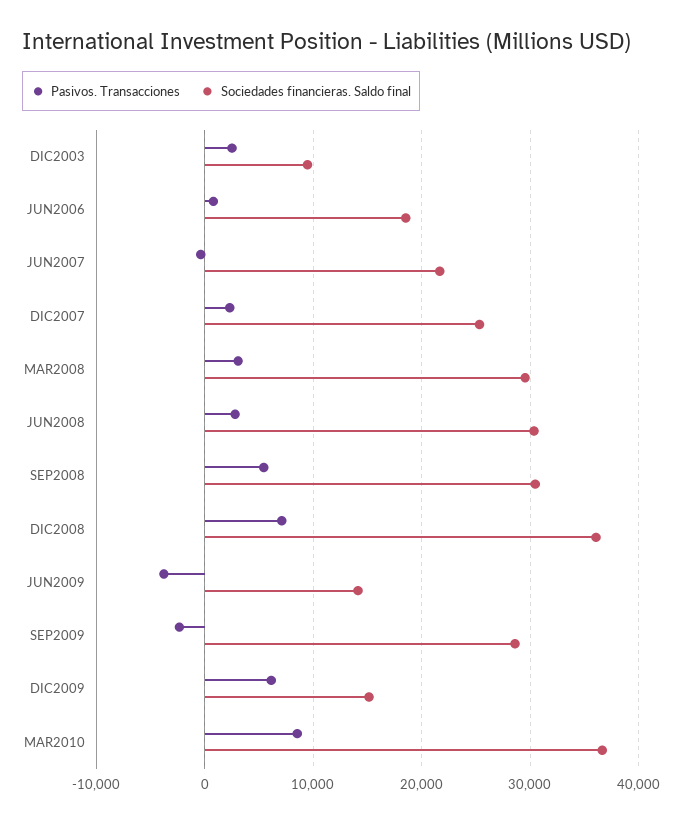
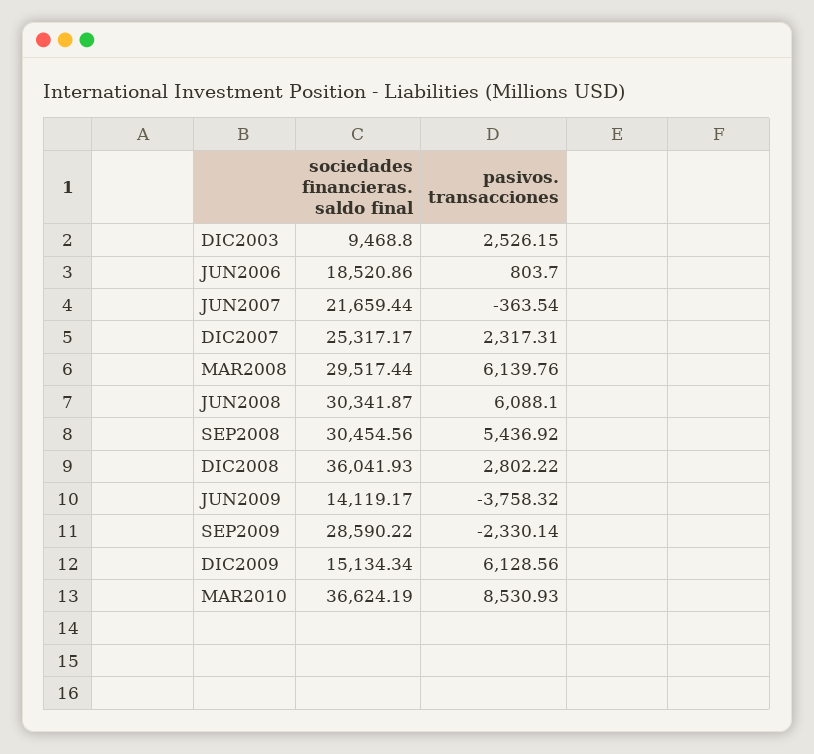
  {
    "Pasivos. Transacciones": {
      "DIC2003": 2526.15,
      "JUN2006": 803.7,
      "JUN2007": -363.54,
      "DIC2007": 2317.31,
-     "MAR2008": 3000,
+     "MAR2008": 6139.76,
-     "JUN2008": 3000,
+     "JUN2008": 6088.1,
      "SEP2008": 5436.92,
-     "DIC2008": 7000,
+     "DIC2008": 2802.22,
      "JUN2009": -3758.32,
      "SEP2009": -2330.14,
      "DIC2009": 6128.56,
      "MAR2010": 8530.93
    },
    "Sociedades financieras. Saldo final": {
      "DIC2003": 9468.8,
      "JUN2006": 18520.86,
      "JUN2007": 21659.44,
      "DIC2007": 25317.17,
      "MAR2008": 29517.44,
      "JUN2008": 30341.87,
      "SEP2008": 30454.56,
      "DIC2008": 36041.93,
      "JUN2009": 14119.17,
      "SEP2009": 28590.22,
      "DIC2009": 15134.34,
      "MAR2010": 36624.19
    }
  }

